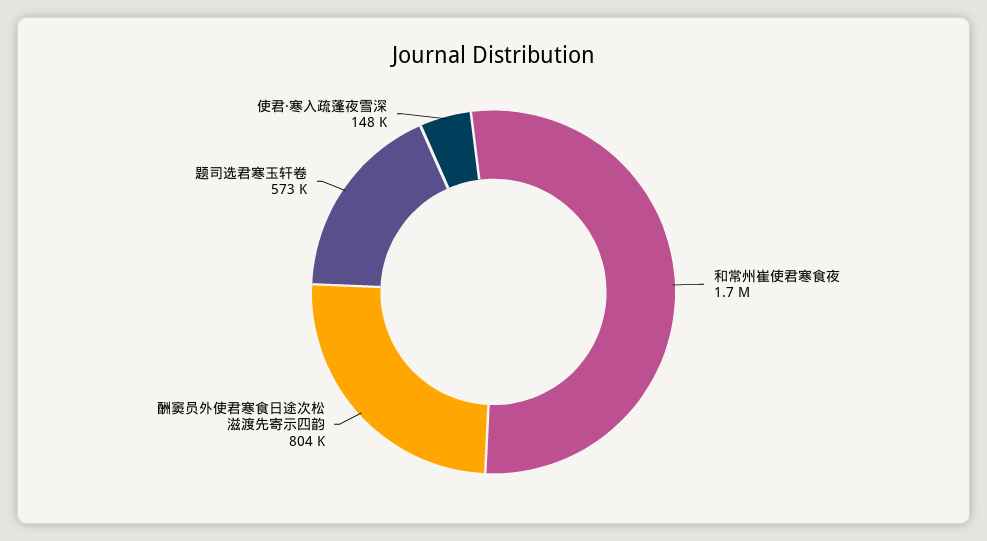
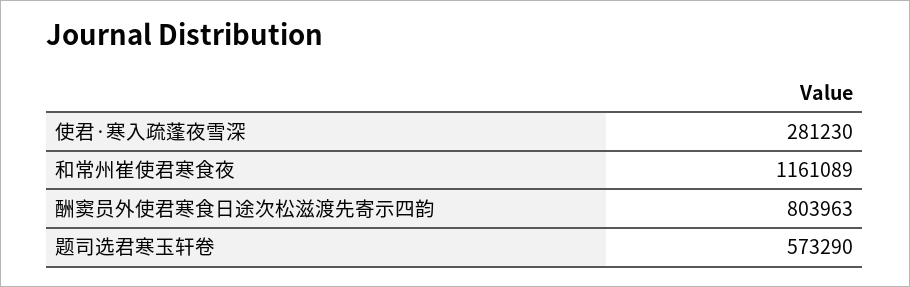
  {
-   "和常州崔使君寒食夜": 1700000,
+   "和常州崔使君寒食夜": 1161089,
    "酬窦员外使君寒食日途次松滋渡先寄示四韵": 803963,
    "题司选君寒玉轩卷": 573290,
-   "使君·寒入疏蓬夜雪深": 148000
+   "使君·寒入疏蓬夜雪深": 281230
  }

